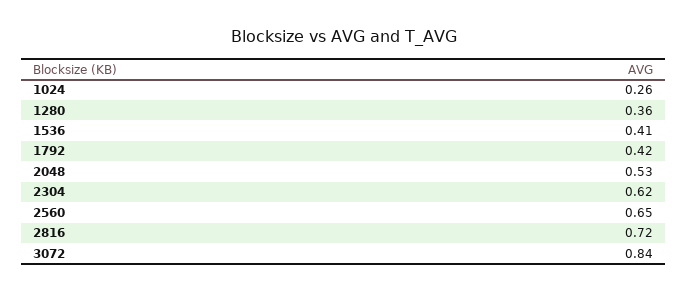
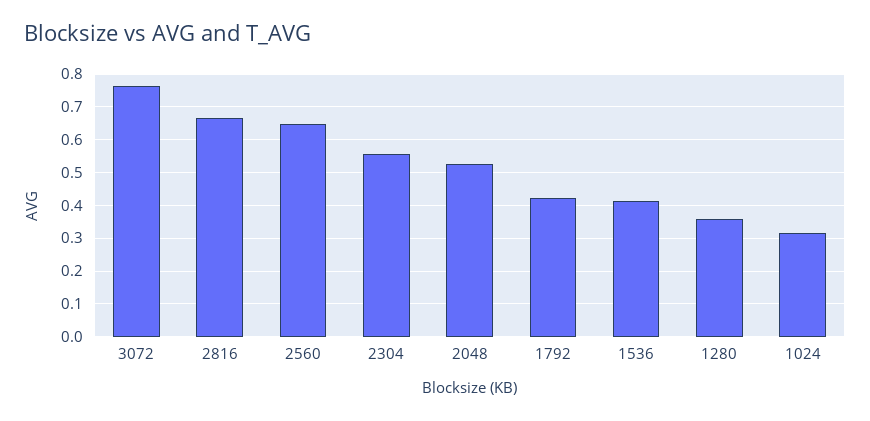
  {
-   "1024": 0.26,
+   "1024": 0.32,
    "1280": 0.36,
    "1536": 0.41,
    "1792": 0.42,
    "2048": 0.53,
-   "2304": 0.62,
+   "2304": 0.56,
    "2560": 0.65,
-   "2816": 0.72,
+   "2816": 0.66,
-   "3072": 0.84
+   "3072": 0.76
  }

